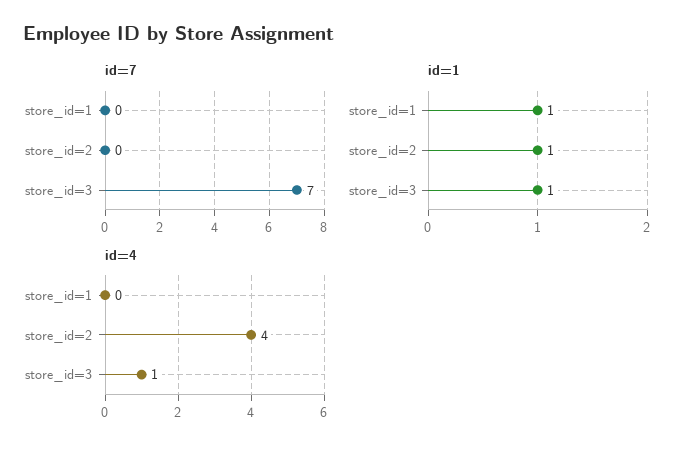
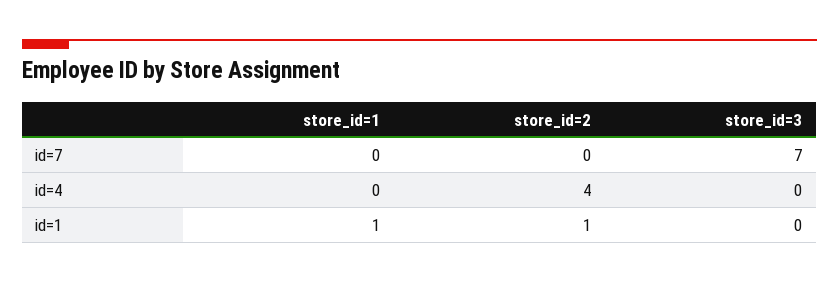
  {
    "id=7": {
      "store_id=1": 0,
      "store_id=2": 0,
      "store_id=3": 7
    },
    "id=1": {
      "store_id=1": 1,
      "store_id=2": 1,
-     "store_id=3": 1
+     "store_id=3": 0
    },
    "id=4": {
      "store_id=1": 0,
      "store_id=2": 4,
-     "store_id=3": 1
+     "store_id=3": 0
    }
  }

